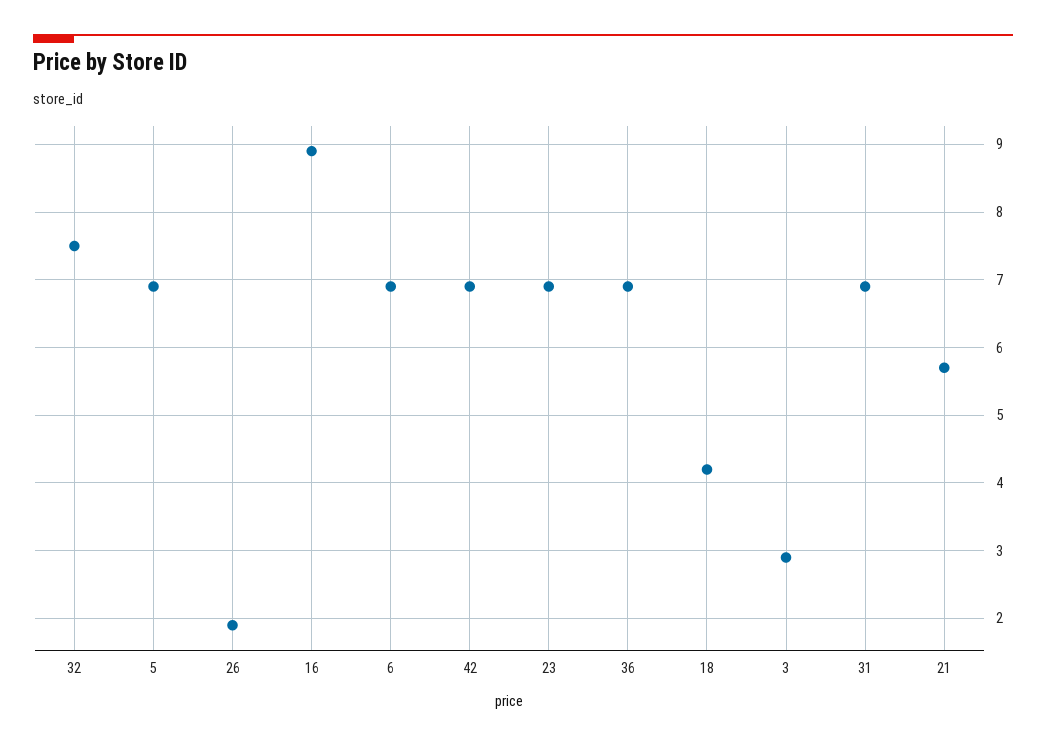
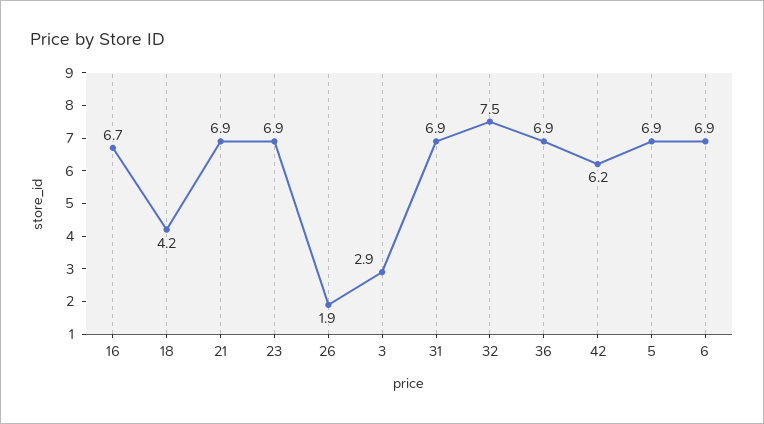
  {
    "32": 7.5,
    "5": 6.9,
    "26": 1.9,
-   "16": 8.9,
+   "16": 6.7,
    "6": 6.9,
-   "42": 6.9,
+   "42": 6.2,
    "23": 6.9,
    "36": 6.9,
    "18": 4.2,
    "3": 2.9,
    "31": 6.9,
-   "21": 5.7
+   "21": 6.9
  }

